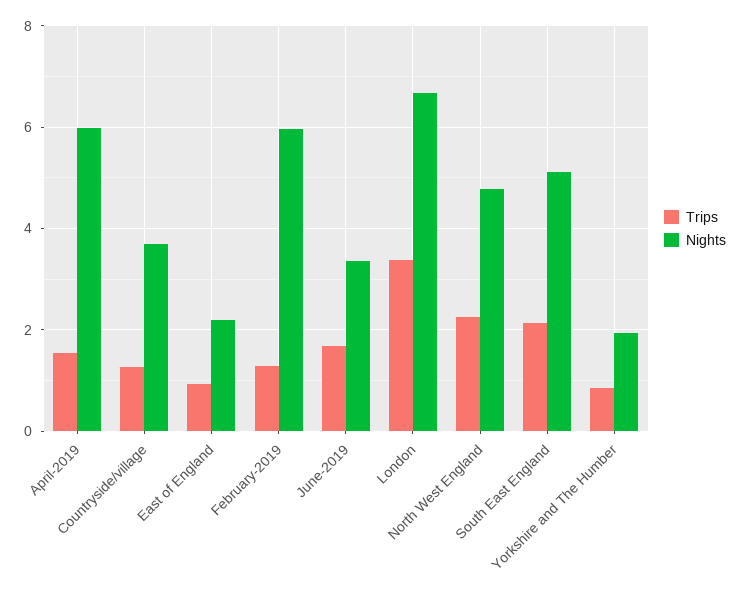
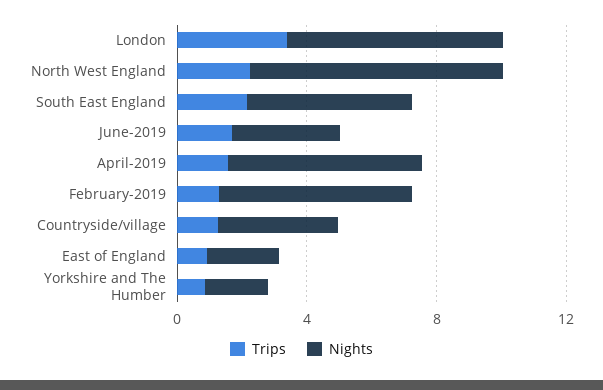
  {
    "Trips": {
      "April-2019": 1.6,
      "Countryside/village": 1.2,
      "East of England": 1,
      "February-2019": 1.2,
      "June-2019": 1.6,
      "London": 3.4,
      "North West England": 2.2,
      "South East England": 2.2,
      "Yorkshire and The Humber": 0.8
    },
    "Nights": {
      "April-2019": 6,
      "Countryside/village": 3.8,
      "East of England": 2.2,
      "February-2019": 6,
      "June-2019": 3.4,
      "London": 6.6,
-     "North West England": 4.8,
+     "North West England": 8,
      "South East England": 5.2,
      "Yorkshire and The Humber": 2
    }
  }

